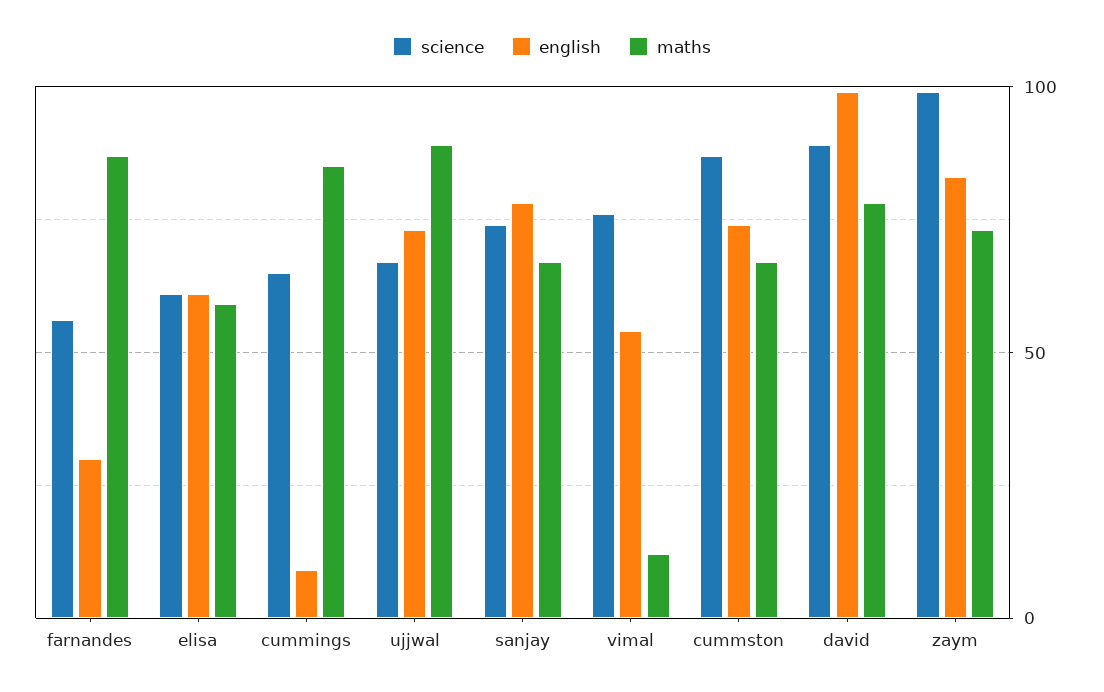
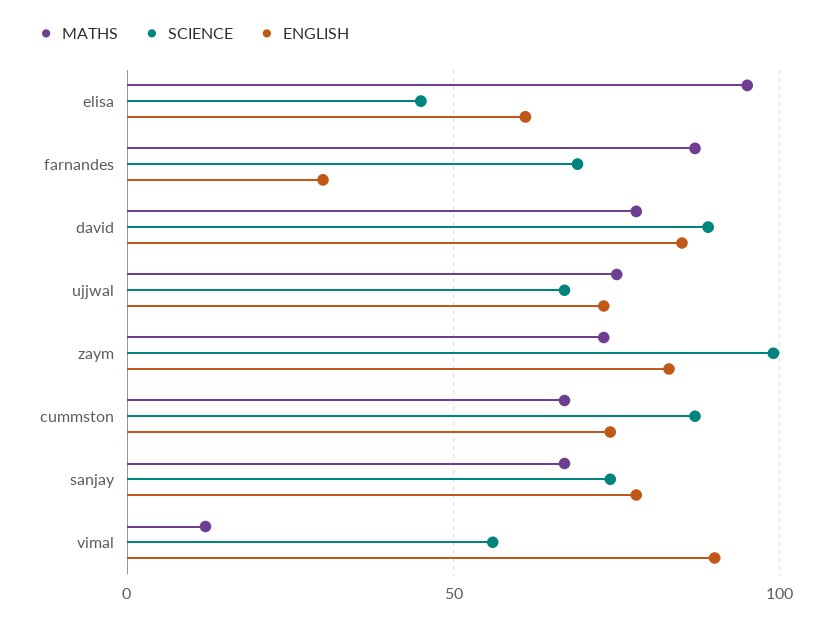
  {
    "science": {
-     "farnandes": 55,
+     "farnandes": 70,
-     "elisa": 60,
+     "elisa": 45,
-     "cummings": 65,
      "ujjwal": 65,
      "sanjay": 75,
-     "vimal": 75,
+     "vimal": 55,
      "cummston": 85,
      "david": 90,
      "zaym": 100
    },
    "english": {
      "farnandes": 30,
      "elisa": 60,
-     "cummings": 10,
      "ujjwal": 75,
      "sanjay": 80,
-     "vimal": 55,
+     "vimal": 90,
      "cummston": 75,
-     "david": 100,
+     "david": 85,
      "zaym": 85
    },
    "maths": {
      "farnandes": 85,
-     "elisa": 60,
+     "elisa": 95,
-     "cummings": 85,
-     "ujjwal": 90,
+     "ujjwal": 75,
      "sanjay": 65,
      "vimal": 10,
      "cummston": 65,
      "david": 80,
      "zaym": 75
    }
  }

